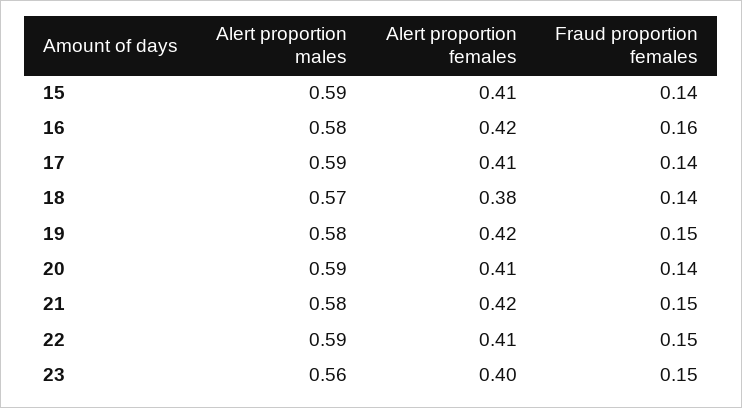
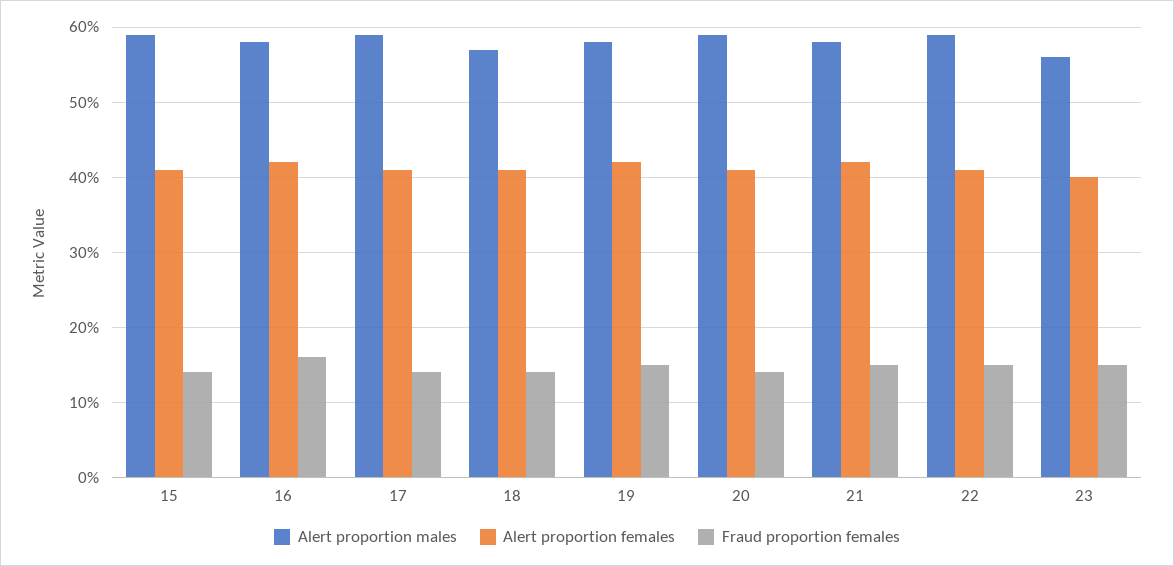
  {
    "Alert proportion males": {
      "15": 0.59,
      "16": 0.58,
      "17": 0.59,
      "18": 0.57,
      "19": 0.58,
      "20": 0.59,
      "21": 0.58,
      "22": 0.59,
      "23": 0.56
    },
    "Alert proportion females": {
      "15": 0.41,
      "16": 0.42,
      "17": 0.41,
-     "18": 0.38,
+     "18": 0.41,
      "19": 0.42,
      "20": 0.41,
      "21": 0.42,
      "22": 0.41,
      "23": 0.4
    },
    "Fraud proportion females": {
      "15": 0.14,
      "16": 0.16,
      "17": 0.14,
      "18": 0.14,
      "19": 0.15,
      "20": 0.14,
      "21": 0.15,
      "22": 0.15,
      "23": 0.15
    }
  }

